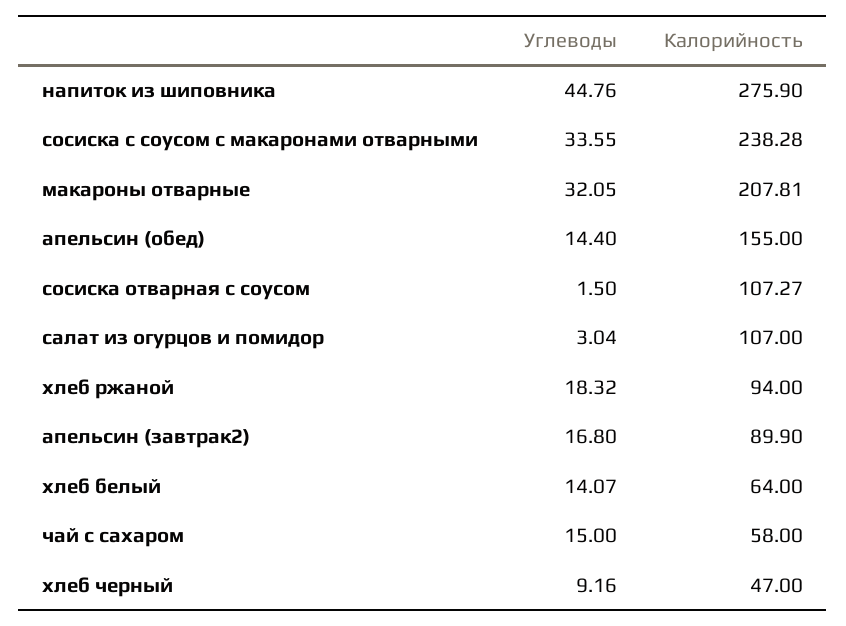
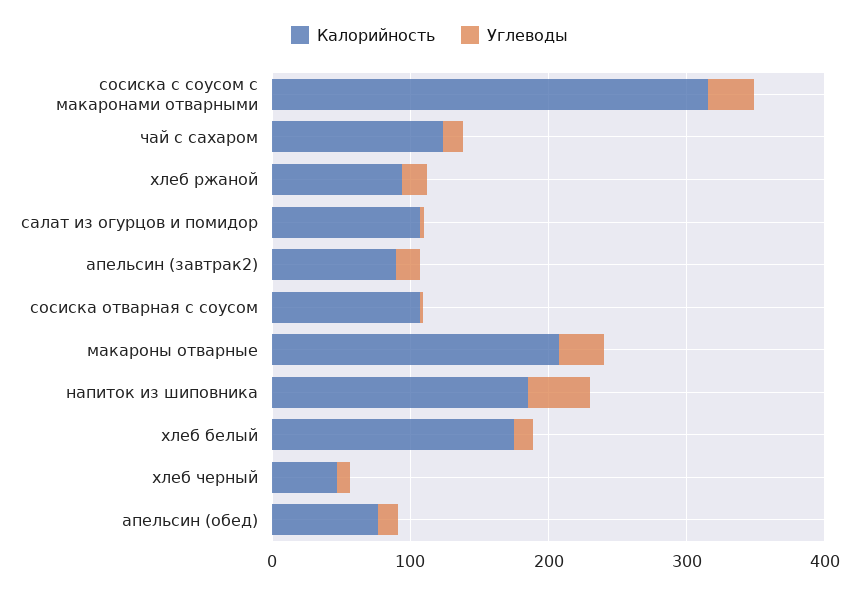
  {
    "Углеводы": {
      "напиток из шиповника": 44.76,
      "сосиска с соусом с макаронами отварными": 33.55,
      "макароны отварные": 32.05,
      "апельсин (обед)": 14.4,
      "сосиска отварная с соусом": 1.5,
      "салат из огурцов и помидор": 3.04,
      "хлеб ржаной": 18.32,
      "апельсин (завтрак2)": 16.8,
      "хлеб белый": 14.07,
      "чай с сахаром": 15,
      "хлеб черный": 9.16
    },
    "Калорийность": {
-     "напиток из шиповника": 275.9,
+     "напиток из шиповника": 180,
-     "сосиска с соусом с макаронами отварными": 238.28,
+     "сосиска с соусом с макаронами отварными": 320,
      "макароны отварные": 207.81,
-     "апельсин (обед)": 155,
+     "апельсин (обед)": 80,
      "сосиска отварная с соусом": 107.27,
      "салат из огурцов и помидор": 107,
      "хлеб ржаной": 94,
      "апельсин (завтрак2)": 89.9,
-     "хлеб белый": 64,
+     "хлеб белый": 180,
-     "чай с сахаром": 58,
+     "чай с сахаром": 120,
      "хлеб черный": 47
    }
  }

